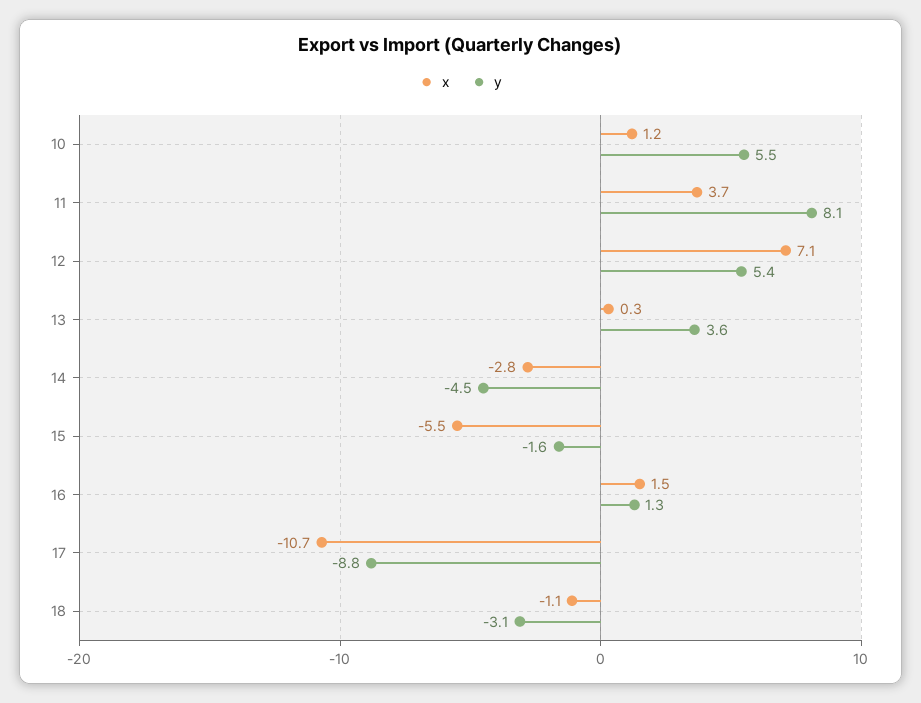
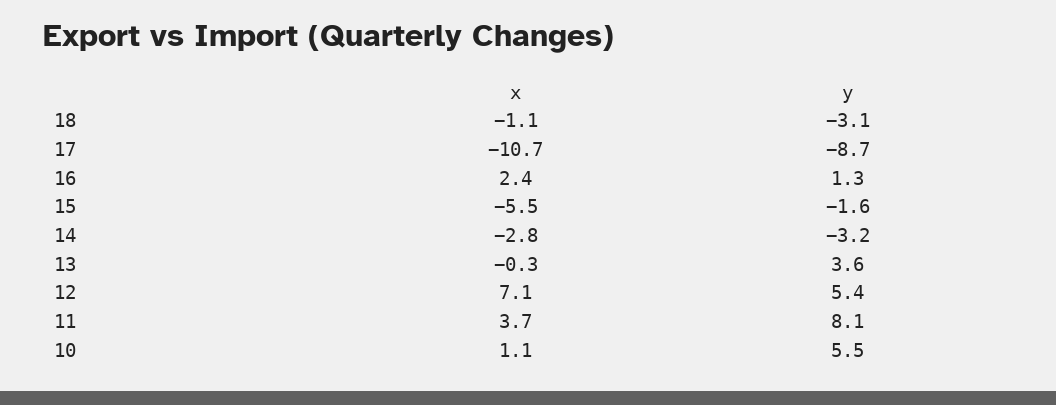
  {
    "x": {
-     "10": 1.2,
+     "10": 1.1,
      "11": 3.7,
      "12": 7.1,
-     "13": 0.3,
+     "13": -0.3,
      "14": -2.8,
      "15": -5.5,
-     "16": 1.5,
+     "16": 2.4,
      "17": -10.7,
      "18": -1.1
    },
    "y": {
      "10": 5.5,
      "11": 8.1,
      "12": 5.4,
      "13": 3.6,
-     "14": -4.5,
+     "14": -3.2,
      "15": -1.6,
      "16": 1.3,
-     "17": -8.8,
+     "17": -8.7,
      "18": -3.1
    }
  }

